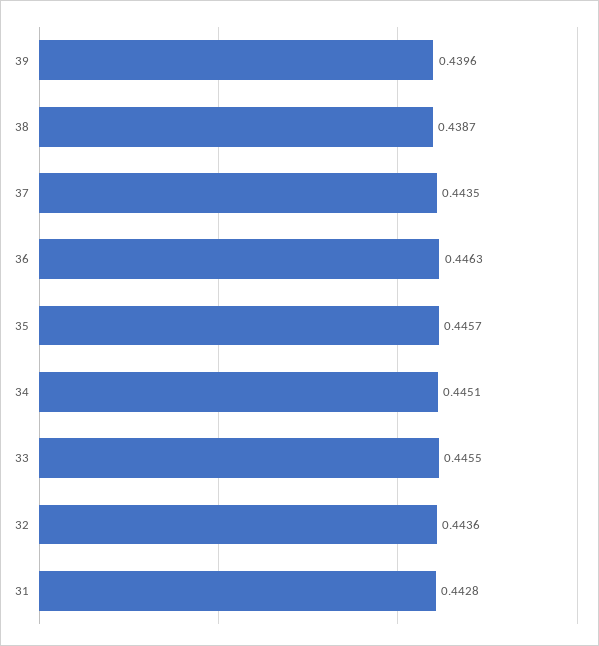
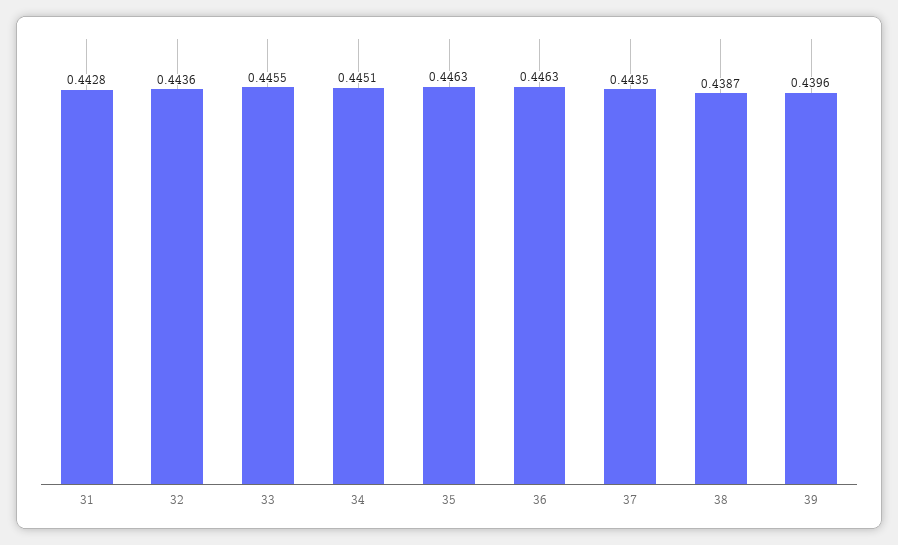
  {
    "39": 0.4396,
    "38": 0.4387,
    "37": 0.4435,
    "36": 0.4463,
-   "35": 0.4457,
+   "35": 0.4463,
    "34": 0.4451,
    "33": 0.4455,
    "32": 0.4436,
    "31": 0.4428
  }

